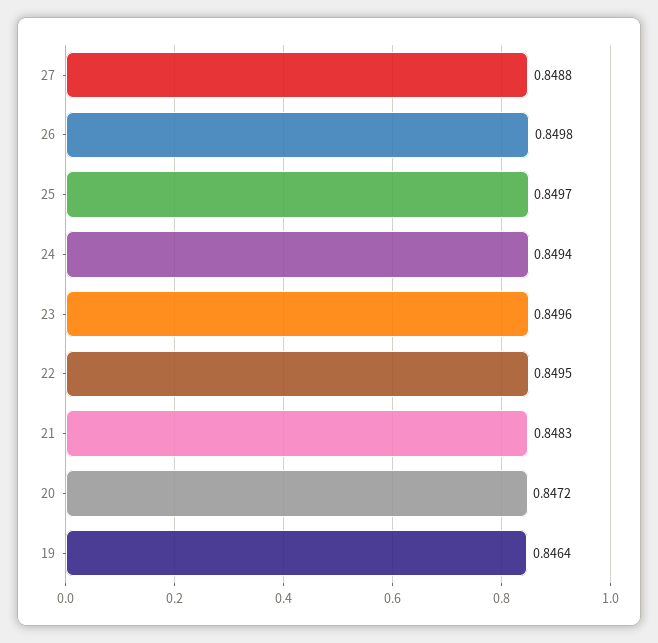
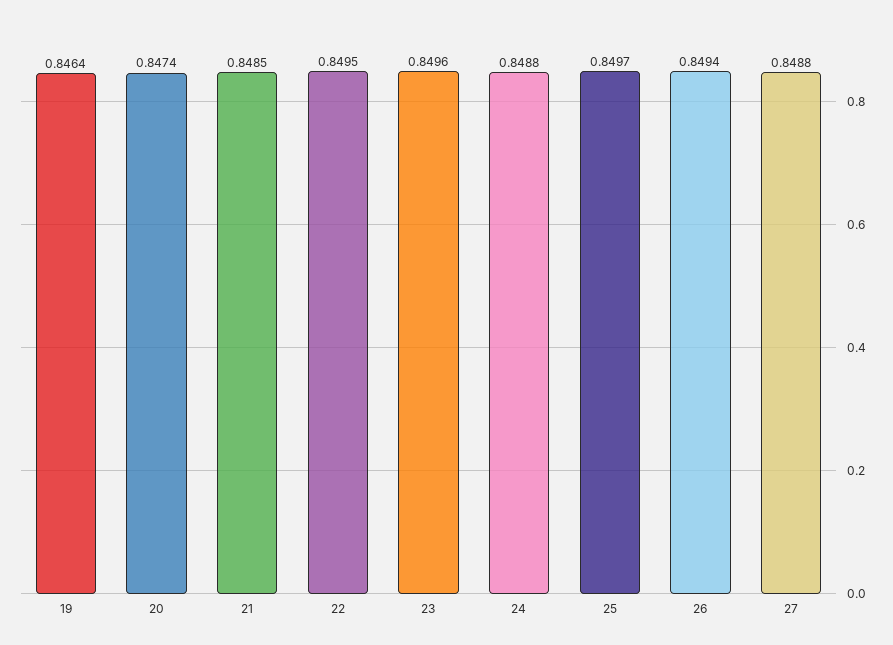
  {
    "27": 0.8488,
-   "26": 0.8498,
+   "26": 0.8494,
    "25": 0.8497,
-   "24": 0.8494,
+   "24": 0.8488,
    "23": 0.8496,
    "22": 0.8495,
-   "21": 0.8483,
+   "21": 0.8485,
-   "20": 0.8472,
+   "20": 0.8474,
    "19": 0.8464
  }

